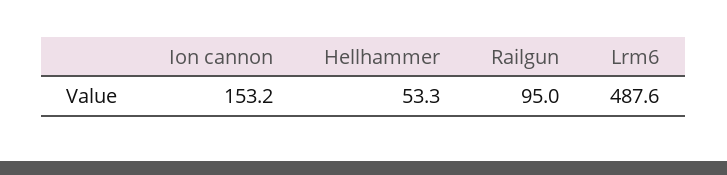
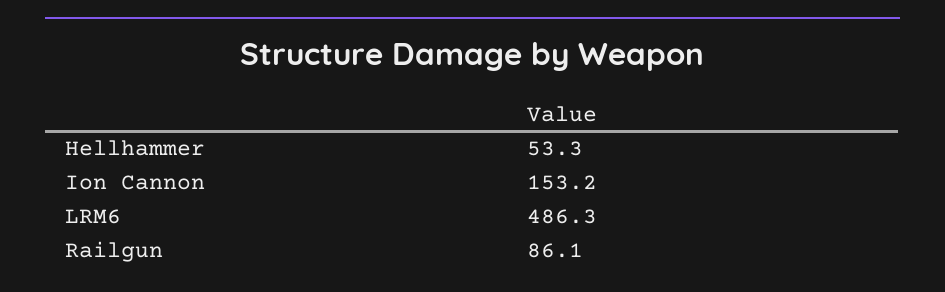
  {
    "Ion cannon": 153.2,
    "Hellhammer": 53.3,
-   "Railgun": 95,
+   "Railgun": 86.1,
-   "Lrm6": 487.6
+   "Lrm6": 486.3
  }

